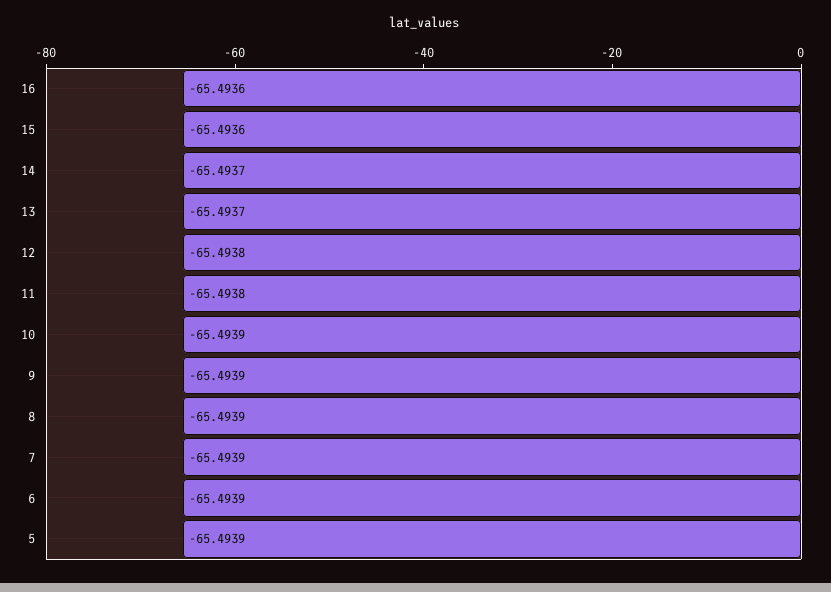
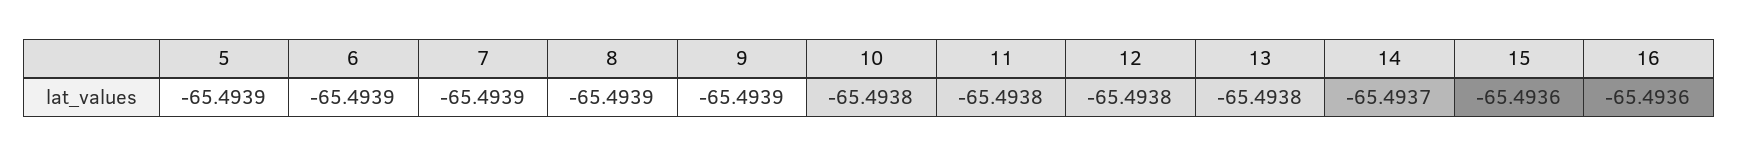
  {
    "16": -65.4936,
    "15": -65.4936,
    "14": -65.4937,
-   "13": -65.4937,
+   "13": -65.4938,
    "12": -65.4938,
    "11": -65.4938,
-   "10": -65.4939,
+   "10": -65.4938,
    "9": -65.4939,
    "8": -65.4939,
    "7": -65.4939,
    "6": -65.4939,
    "5": -65.4939
  }

